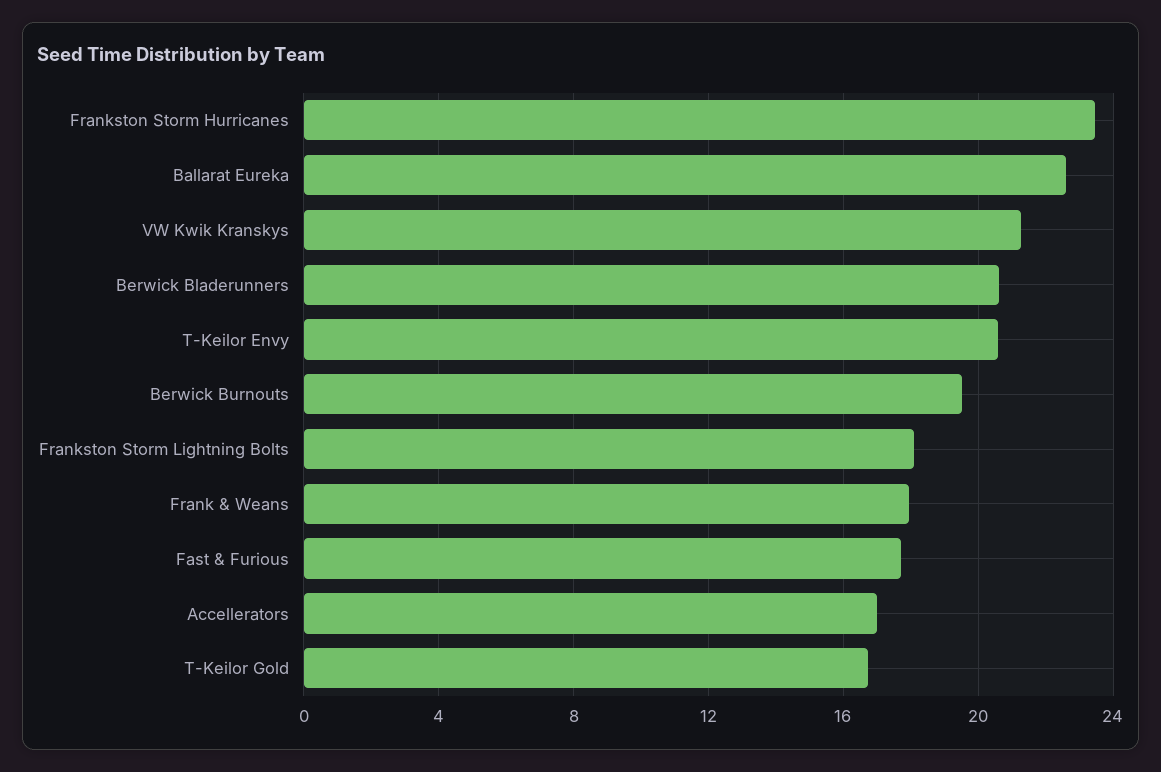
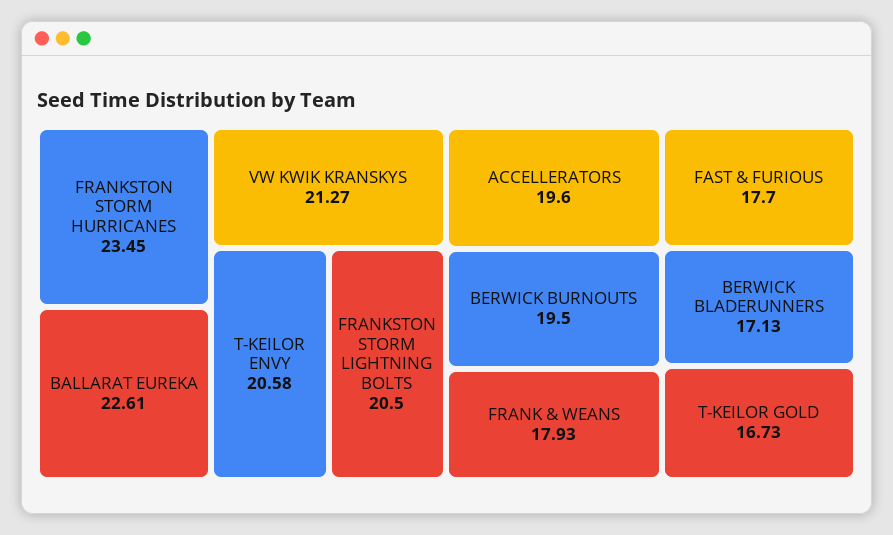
  {
    "Frankston Storm Hurricanes": 23.45,
    "Ballarat Eureka": 22.61,
    "VW Kwik Kranskys": 21.27,
-   "Berwick Bladerunners": 20.5,
+   "Berwick Bladerunners": 17.13,
    "T-Keilor Envy": 20.58,
    "Berwick Burnouts": 19.5,
-   "Frankston Storm Lightning Bolts": 18,
+   "Frankston Storm Lightning Bolts": 20.5,
    "Frank & Weans": 17.93,
    "Fast & Furious": 17.7,
-   "Accellerators": 17,
+   "Accellerators": 19.6,
    "T-Keilor Gold": 16.73
  }

